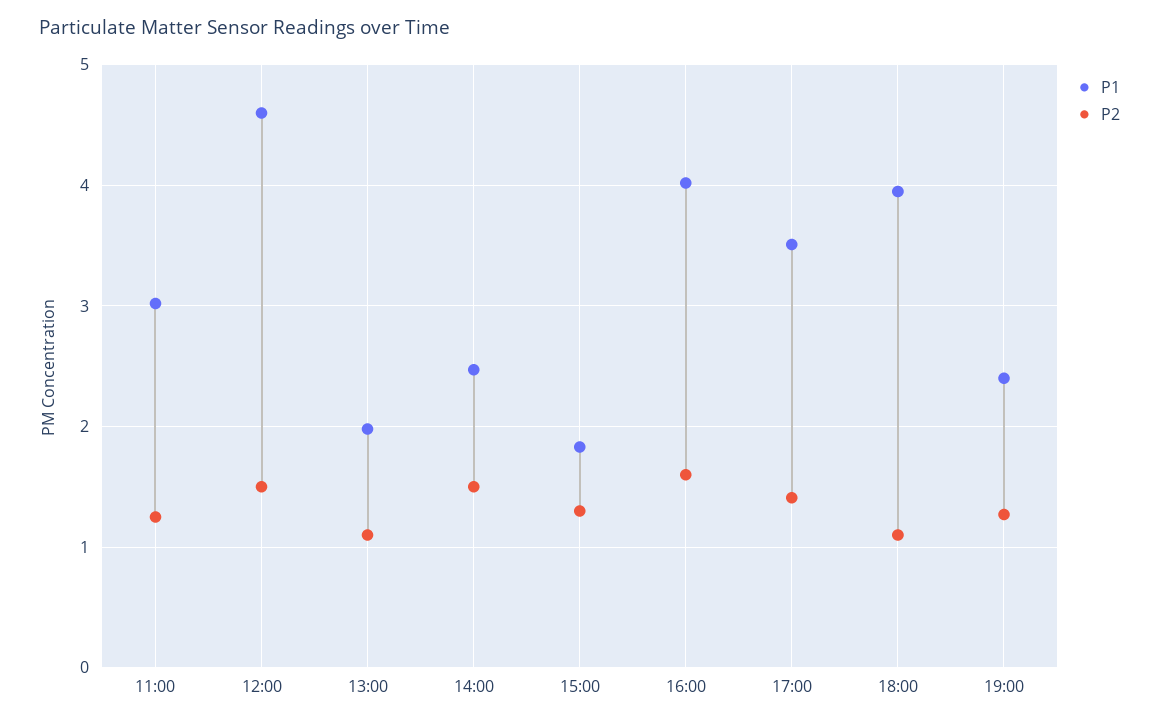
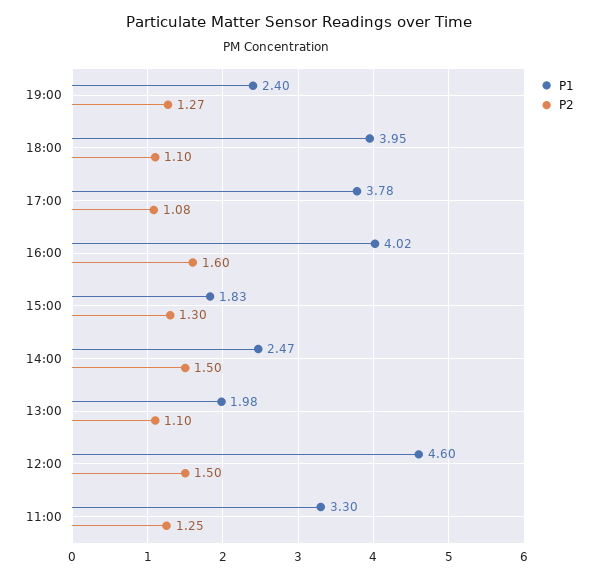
  {
    "P1": {
-     "11:00": 3,
+     "11:00": 3.3,
      "12:00": 4.6,
      "13:00": 1.98,
      "14:00": 2.47,
      "15:00": 1.83,
      "16:00": 4.02,
-     "17:00": 3.5,
+     "17:00": 3.78,
      "18:00": 3.95,
      "19:00": 2.4
    },
    "P2": {
      "11:00": 1.25,
      "12:00": 1.5,
      "13:00": 1.1,
      "14:00": 1.5,
      "15:00": 1.3,
      "16:00": 1.6,
-     "17:00": 1.4,
+     "17:00": 1.08,
      "18:00": 1.1,
      "19:00": 1.27
    }
  }

